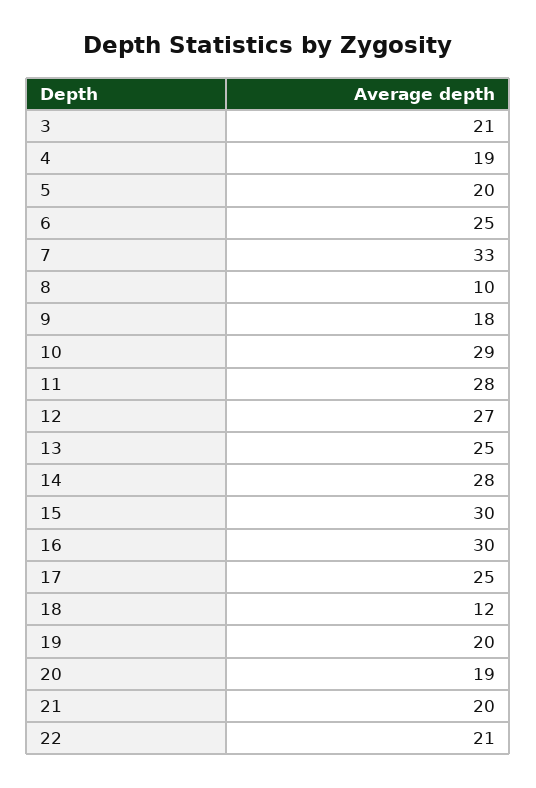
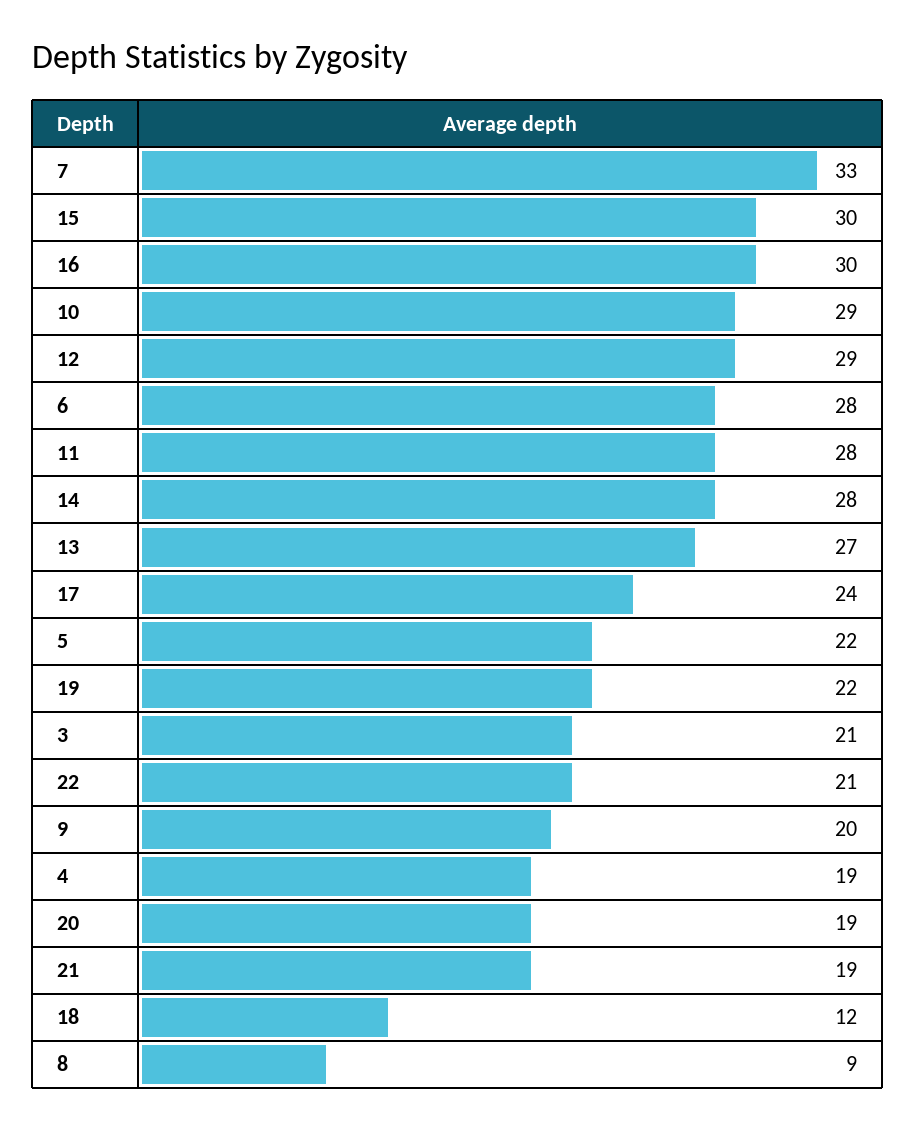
  {
    "3": 21,
    "4": 19,
-   "5": 20,
+   "5": 22,
-   "6": 25,
+   "6": 28,
    "7": 33,
-   "8": 10,
+   "8": 9,
-   "9": 18,
+   "9": 20,
    "10": 29,
    "11": 28,
-   "12": 27,
+   "12": 29,
-   "13": 25,
+   "13": 27,
    "14": 28,
    "15": 30,
    "16": 30,
-   "17": 25,
+   "17": 24,
    "18": 12,
-   "19": 20,
+   "19": 22,
    "20": 19,
-   "21": 20,
+   "21": 19,
    "22": 21
  }

